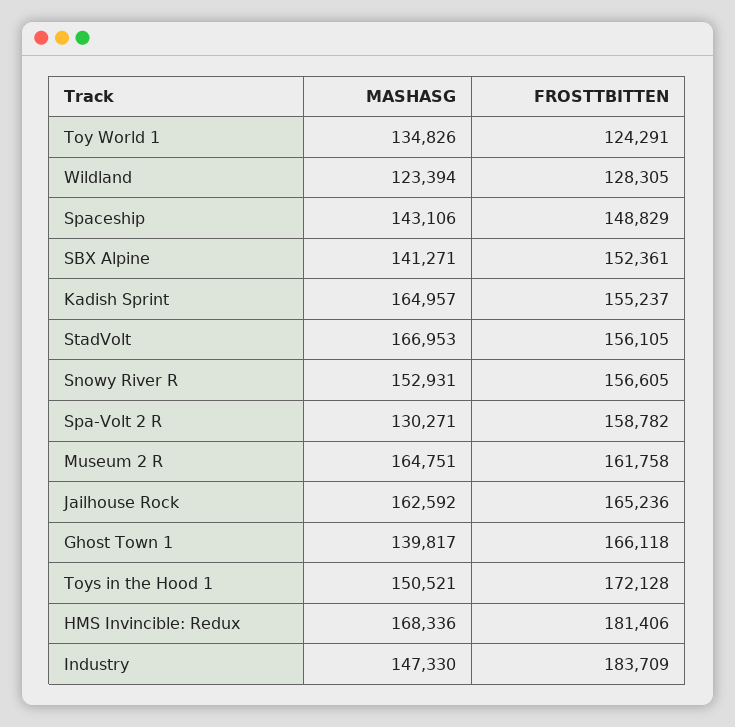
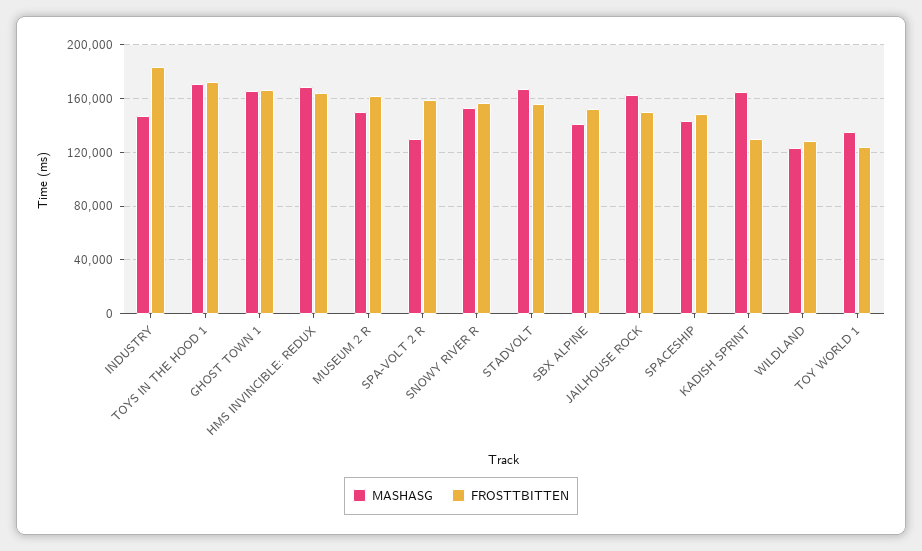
  {
    "MASHASG": {
      "Toy World 1": 134826,
      "Wildland": 123394,
      "Spaceship": 143106,
      "SBX Alpine": 141271,
      "Kadish Sprint": 164957,
      "StadVolt": 166953,
      "Snowy River R": 152931,
      "Spa-Volt 2 R": 130271,
-     "Museum 2 R": 164751,
+     "Museum 2 R": 150000,
      "Jailhouse Rock": 162592,
-     "Ghost Town 1": 139817,
+     "Ghost Town 1": 165000,
-     "Toys in the Hood 1": 150521,
+     "Toys in the Hood 1": 170000,
      "HMS Invincible: Redux": 168336,
      "Industry": 147330
    },
    "FROSTTBITTEN": {
      "Toy World 1": 124291,
      "Wildland": 128305,
      "Spaceship": 148829,
      "SBX Alpine": 152361,
-     "Kadish Sprint": 155237,
+     "Kadish Sprint": 130000,
      "StadVolt": 156105,
      "Snowy River R": 156605,
      "Spa-Volt 2 R": 158782,
      "Museum 2 R": 161758,
-     "Jailhouse Rock": 165236,
+     "Jailhouse Rock": 150000,
      "Ghost Town 1": 166118,
      "Toys in the Hood 1": 172128,
-     "HMS Invincible: Redux": 181406,
+     "HMS Invincible: Redux": 165000,
      "Industry": 183709
    }
  }

